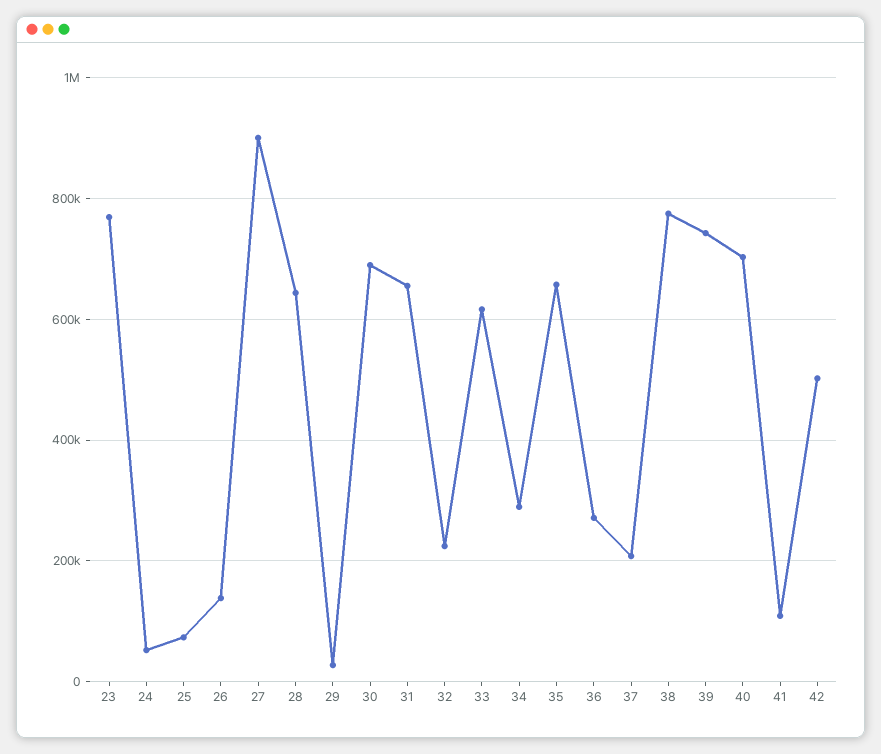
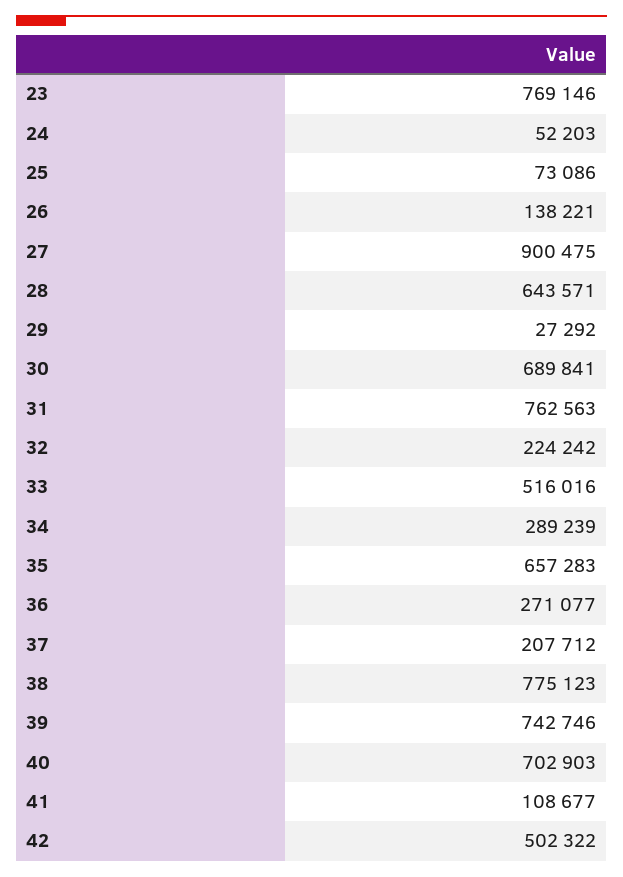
  {
    "23": 769146,
    "24": 52203,
    "25": 73086,
    "26": 138221,
    "27": 900475,
    "28": 643571,
    "29": 27292,
    "30": 689841,
-   "31": 660000,
+   "31": 762563,
    "32": 224242,
-   "33": 620000,
+   "33": 516016,
    "34": 289239,
    "35": 657283,
    "36": 271077,
    "37": 207712,
    "38": 775123,
    "39": 742746,
    "40": 702903,
    "41": 108677,
    "42": 502322
  }

